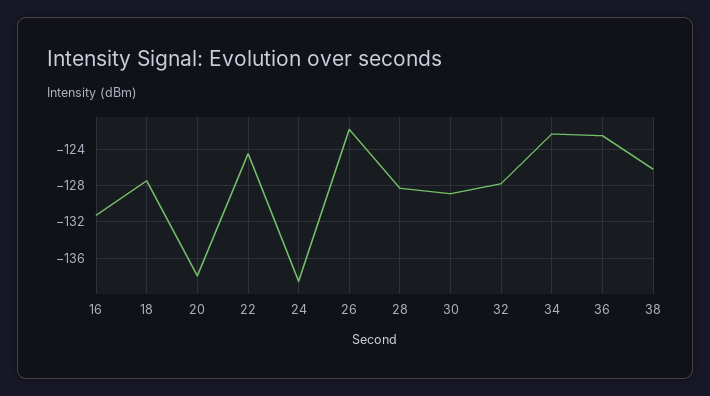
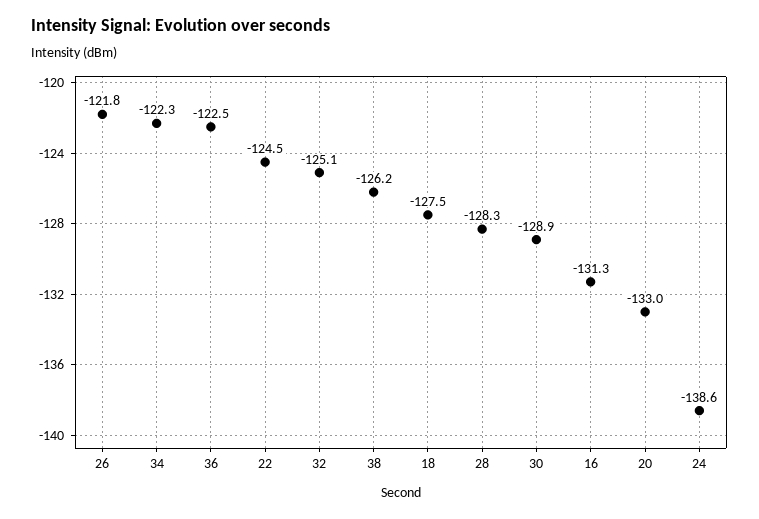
  {
    "16": -131.3,
    "18": -127.5,
-   "20": -138,
+   "20": -133,
    "22": -124.5,
    "24": -138.6,
    "26": -121.8,
    "28": -128.3,
    "30": -128.9,
-   "32": -128,
+   "32": -125.1,
    "34": -122.3,
    "36": -122.5,
    "38": -126.2
  }

